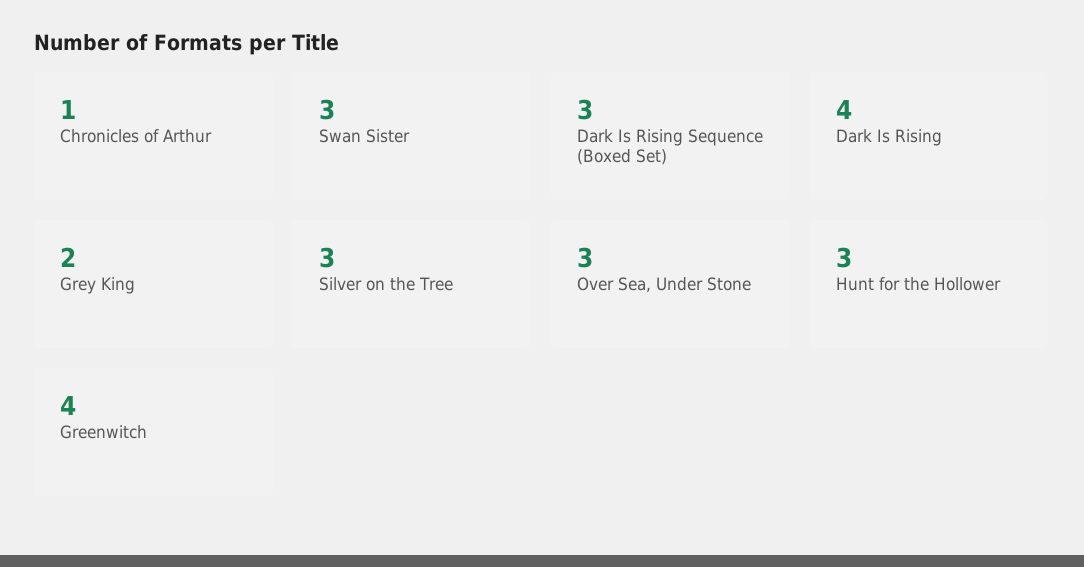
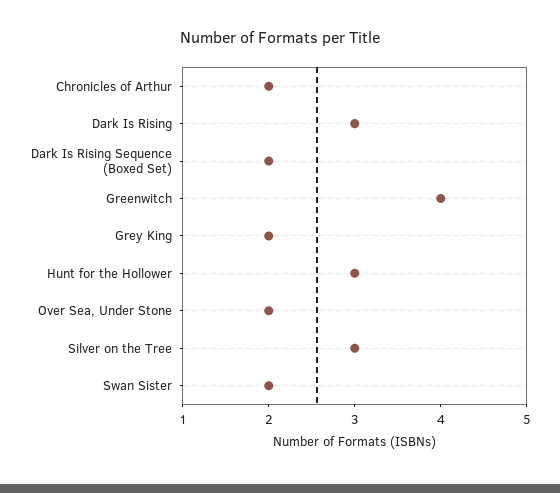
  {
-   "Chronicles of Arthur": 1,
+   "Chronicles of Arthur": 2,
-   "Swan Sister": 3,
+   "Swan Sister": 2,
-   "Dark Is Rising Sequence (Boxed Set)": 3,
+   "Dark Is Rising Sequence (Boxed Set)": 2,
-   "Dark Is Rising": 4,
+   "Dark Is Rising": 3,
    "Grey King": 2,
    "Silver on the Tree": 3,
-   "Over Sea, Under Stone": 3,
+   "Over Sea, Under Stone": 2,
    "Hunt for the Hollower": 3,
    "Greenwitch": 4
  }

